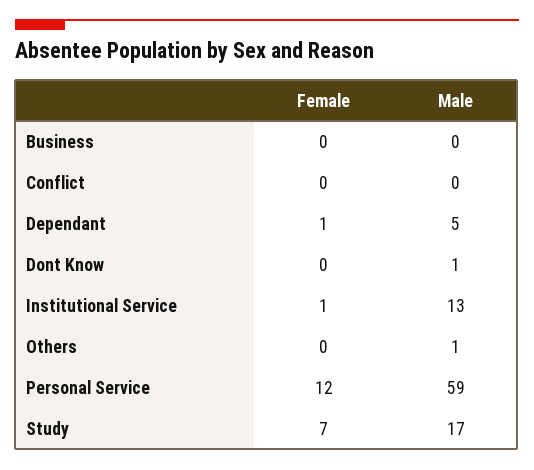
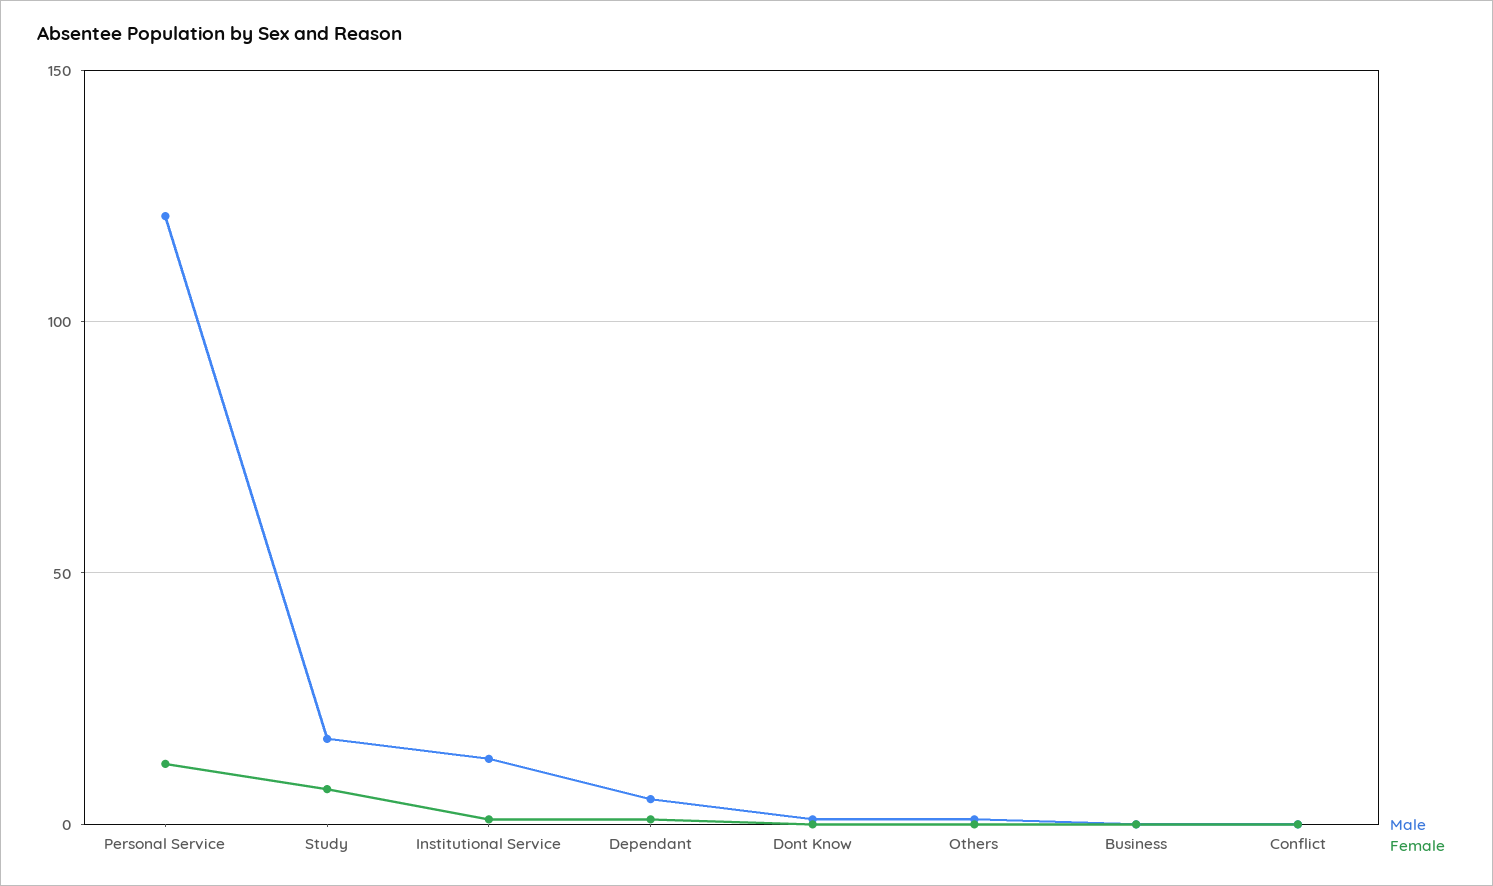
  {
    "Female": {
      "Business": 0,
      "Conflict": 0,
      "Dependant": 1,
      "Dont Know": 0,
      "Institutional Service": 1,
      "Others": 0,
      "Personal Service": 12,
      "Study": 7
    },
    "Male": {
      "Business": 0,
      "Conflict": 0,
      "Dependant": 5,
      "Dont Know": 1,
      "Institutional Service": 13,
      "Others": 1,
-     "Personal Service": 59,
+     "Personal Service": 120,
      "Study": 17
    }
  }

